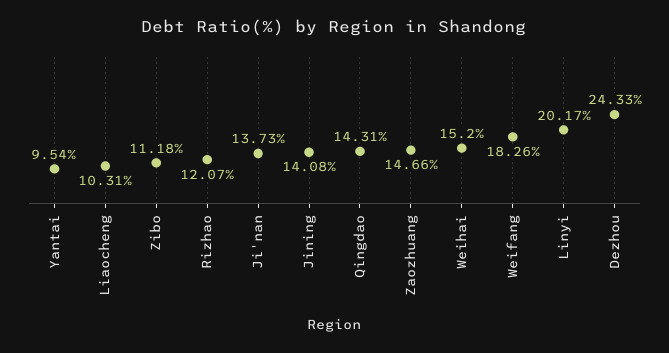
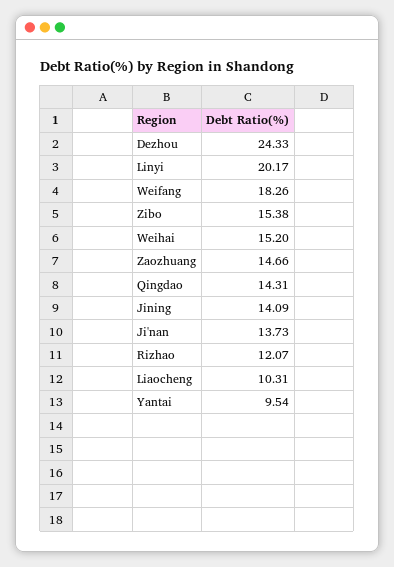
  {
    "Yantai": 9.54,
    "Liaocheng": 10.31,
-   "Zibo": 11.18,
+   "Zibo": 15.38,
    "Rizhao": 12.07,
    "Ji'nan": 13.73,
-   "Jining": 14.08,
+   "Jining": 14.09,
    "Qingdao": 14.31,
    "Zaozhuang": 14.66,
    "Weihai": 15.2,
    "Weifang": 18.26,
    "Linyi": 20.17,
    "Dezhou": 24.33
  }

